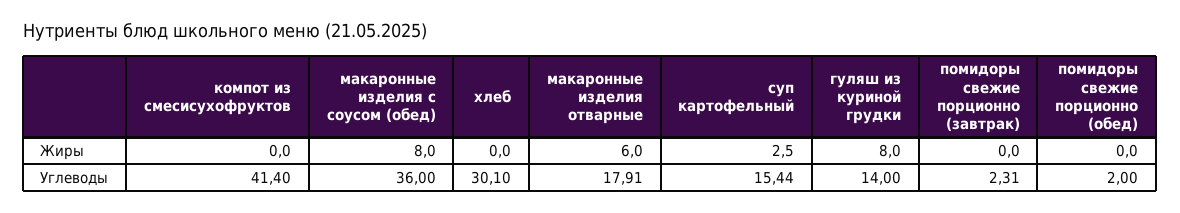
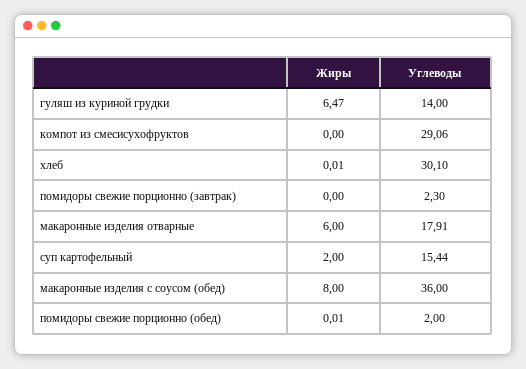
  {
    "компот из смесисухофруктов": {
      "Жиры": 0,
-     "Углеводы": 41.4
+     "Углеводы": 29.06
    },
    "макаронные изделия с соусом (обед)": {
      "Жиры": 8,
      "Углеводы": 36
    },
    "хлеб": {
-     "Жиры": 0,
+     "Жиры": 0.01,
      "Углеводы": 30.1
    },
    "макаронные изделия отварные": {
      "Жиры": 6,
      "Углеводы": 17.91
    },
    "суп картофельный": {
-     "Жиры": 2.5,
+     "Жиры": 2,
      "Углеводы": 15.44
    },
    "гуляш из куриной грудки": {
-     "Жиры": 8,
+     "Жиры": 6.47,
      "Углеводы": 14
    },
    "помидоры свежие порционно (завтрак)": {
      "Жиры": 0,
-     "Углеводы": 2.31
+     "Углеводы": 2.3
    },
    "помидоры свежие порционно (обед)": {
-     "Жиры": 0,
+     "Жиры": 0.01,
      "Углеводы": 2
    }
  }

